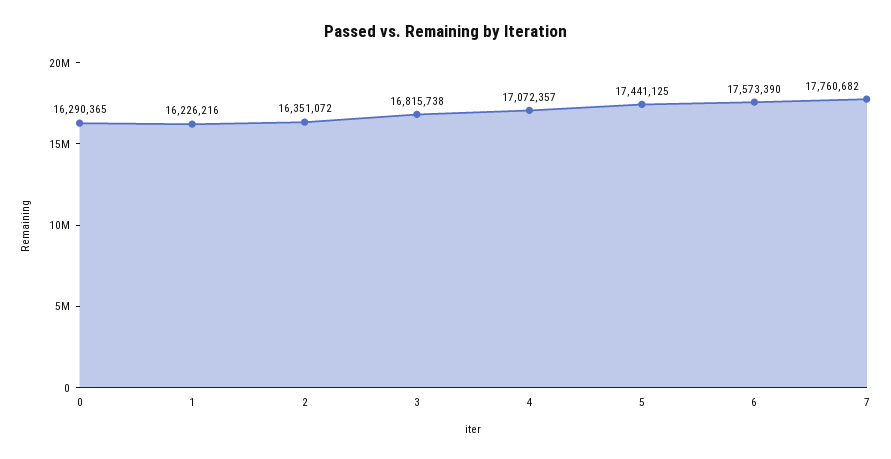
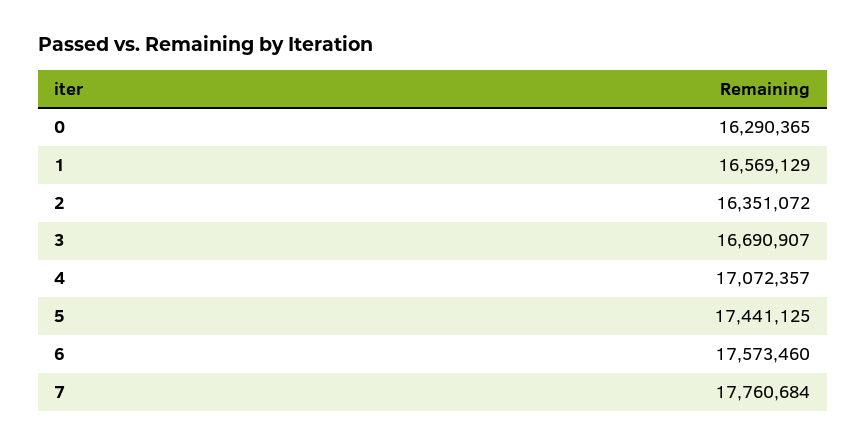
  {
    "0": 16290365,
-   "1": 16226216,
+   "1": 16569129,
    "2": 16351072,
-   "3": 16815738,
+   "3": 16690907,
    "4": 17072357,
    "5": 17441125,
-   "6": 17573390,
+   "6": 17573460,
-   "7": 17760682
+   "7": 17760684
  }

